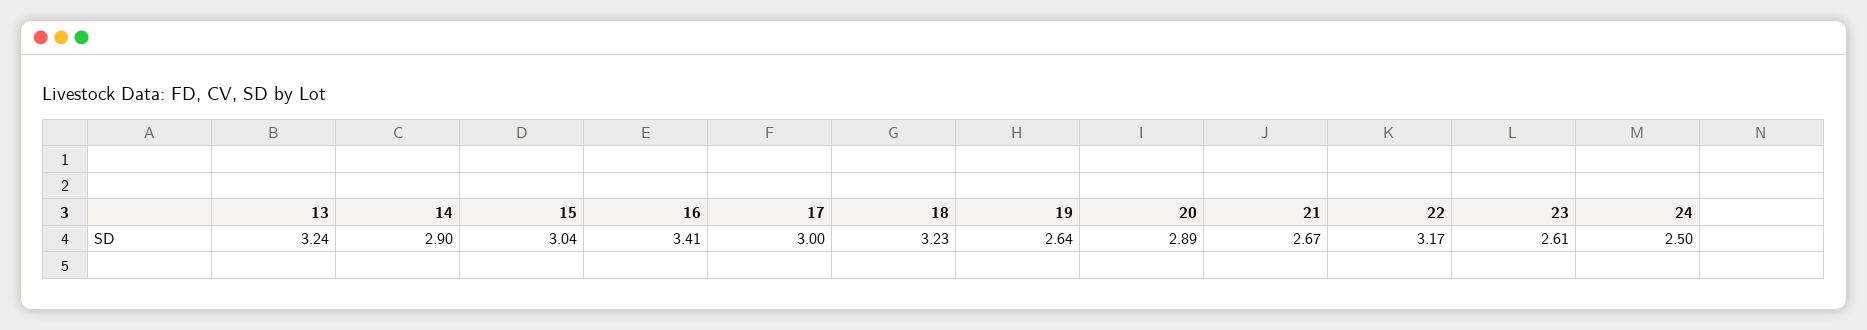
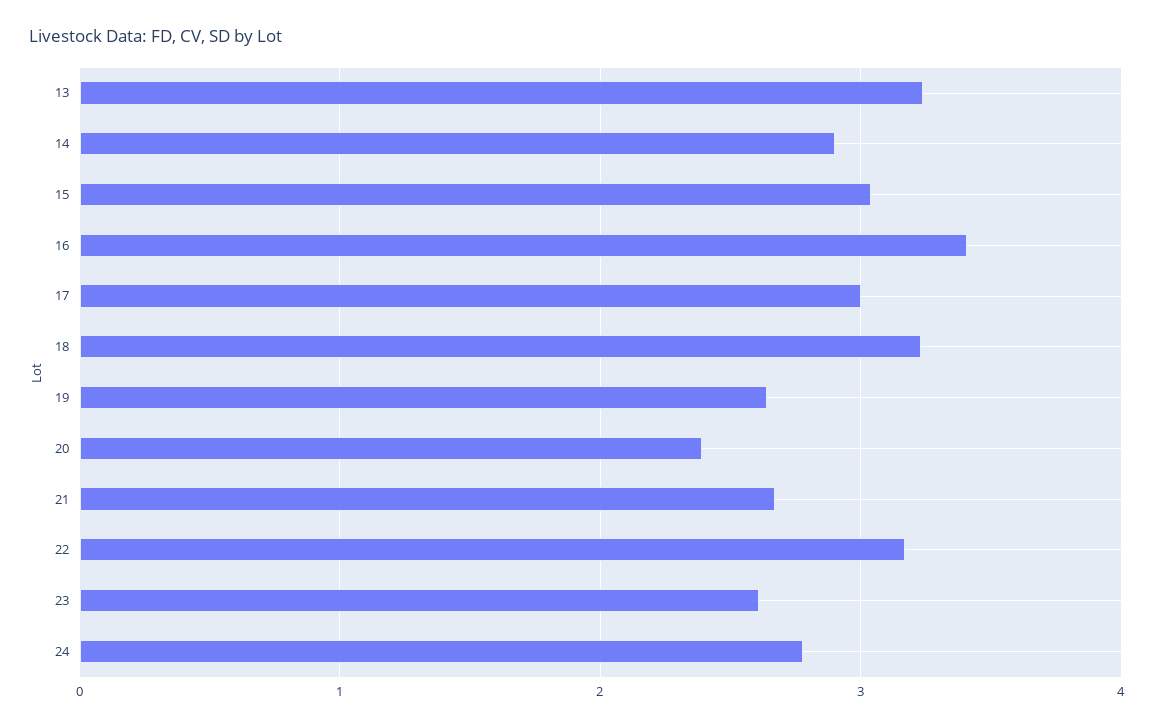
  {
    "13": 3.24,
    "14": 2.9,
    "15": 3.04,
    "16": 3.41,
    "17": 3,
    "18": 3.23,
    "19": 2.64,
-   "20": 2.89,
+   "20": 2.4,
    "21": 2.67,
    "22": 3.17,
    "23": 2.61,
-   "24": 2.5
+   "24": 2.8
  }

